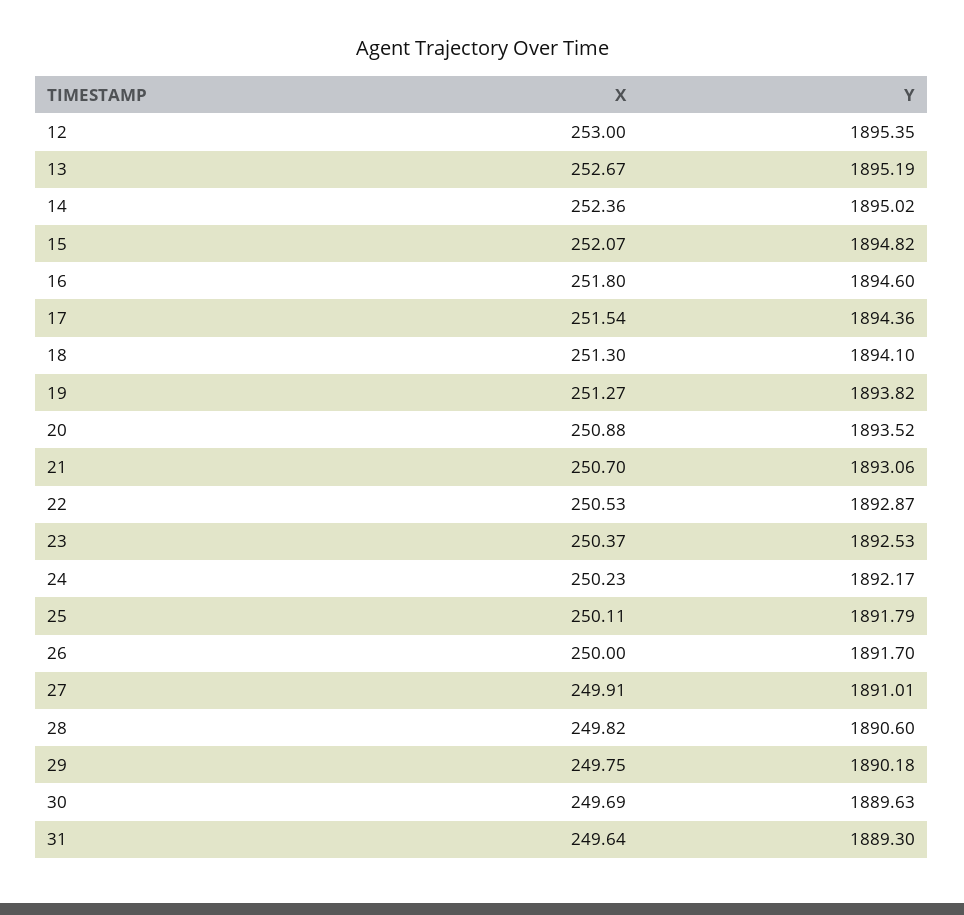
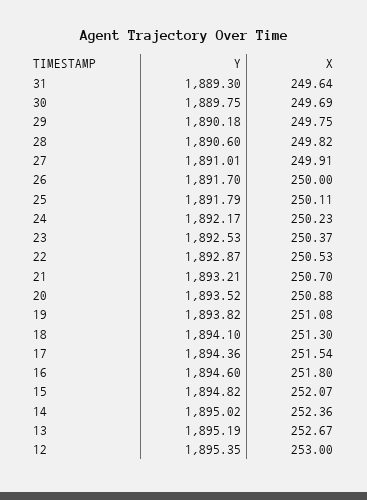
  {
    "X": {
      "12": 253,
      "13": 252.67,
      "14": 252.36,
      "15": 252.07,
      "16": 251.8,
      "17": 251.54,
      "18": 251.3,
-     "19": 251.27,
+     "19": 251.08,
      "20": 250.88,
      "21": 250.7,
      "22": 250.53,
      "23": 250.37,
      "24": 250.23,
      "25": 250.11,
      "26": 250,
      "27": 249.91,
      "28": 249.82,
      "29": 249.75,
      "30": 249.69,
      "31": 249.64
    },
    "Y": {
      "12": 1895.35,
      "13": 1895.19,
      "14": 1895.02,
      "15": 1894.82,
      "16": 1894.6,
      "17": 1894.36,
      "18": 1894.1,
      "19": 1893.82,
      "20": 1893.52,
-     "21": 1893.06,
+     "21": 1893.21,
      "22": 1892.87,
      "23": 1892.53,
      "24": 1892.17,
      "25": 1891.79,
      "26": 1891.7,
      "27": 1891.01,
      "28": 1890.6,
      "29": 1890.18,
-     "30": 1889.63,
+     "30": 1889.75,
      "31": 1889.3
    }
  }

